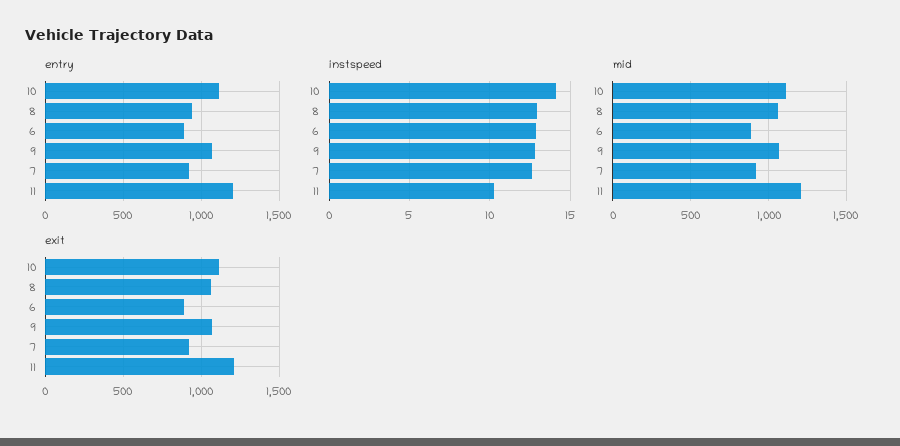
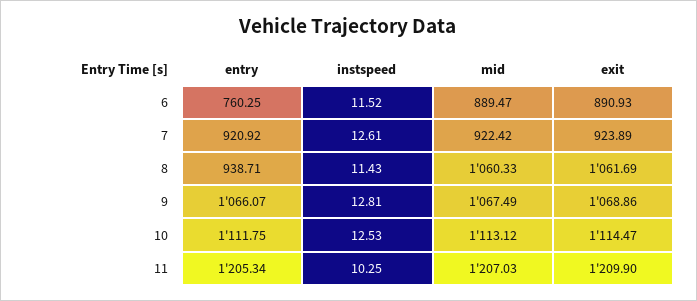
  {
    "entry": {
      "10": 1111.75,
      "8": 938.71,
-     "6": 900,
+     "6": 760.25,
      "9": 1066.07,
      "7": 920.92,
      "11": 1205.34
    },
    "instspeed": {
-     "10": 14,
+     "10": 12.53,
-     "8": 13,
+     "8": 11.43,
-     "6": 13,
+     "6": 11.52,
      "9": 12.81,
      "7": 12.61,
      "11": 10.25
    },
    "mid": {
      "10": 1113.12,
      "8": 1060.33,
      "6": 889.47,
      "9": 1067.49,
      "7": 922.42,
      "11": 1207.03
    },
    "exit": {
      "10": 1114.47,
      "8": 1061.69,
      "6": 890.93,
      "9": 1068.86,
      "7": 923.89,
      "11": 1209.9
    }
  }

